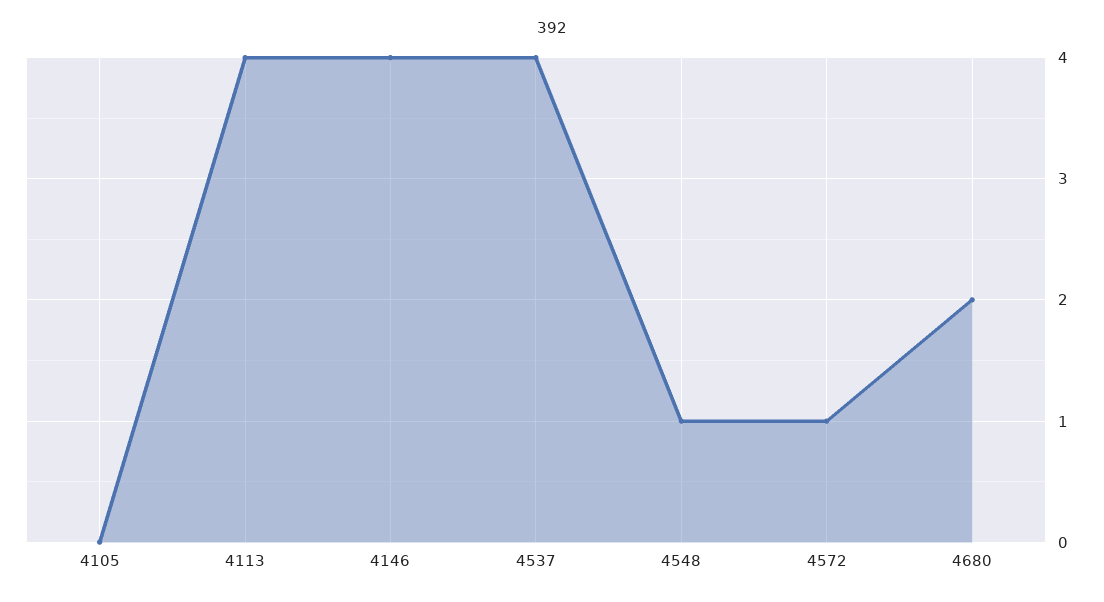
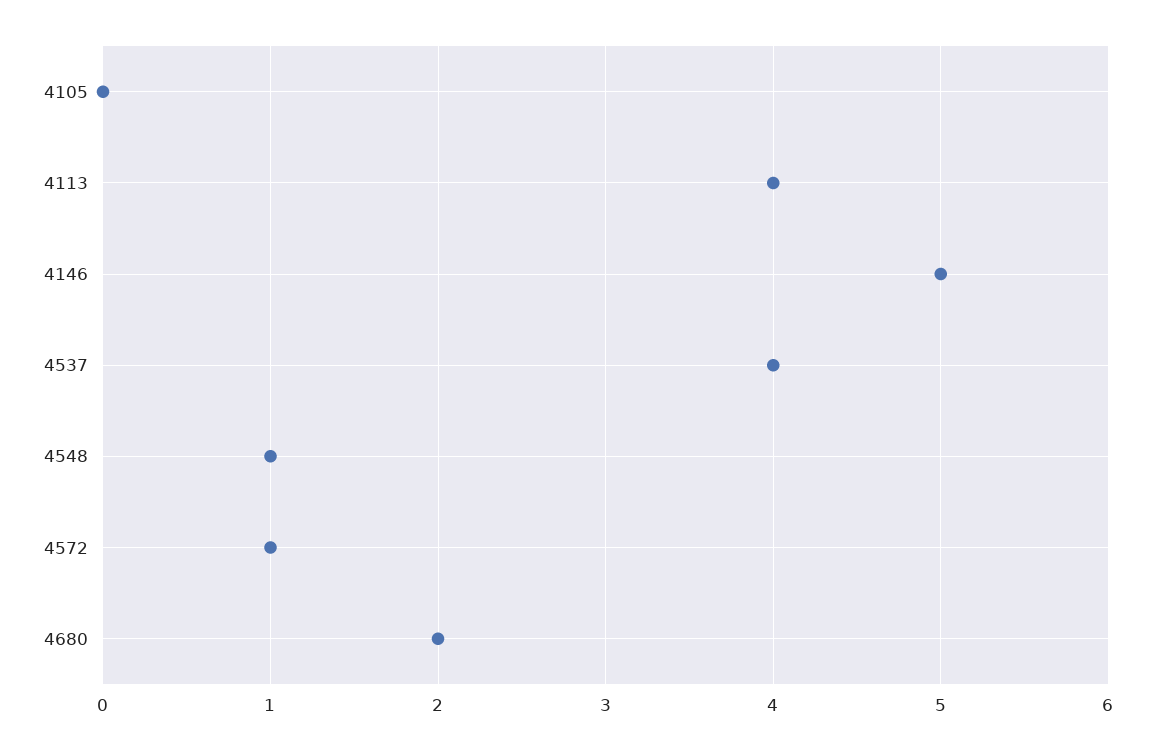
  {
    "4105": 0,
    "4113": 4,
-   "4146": 4,
+   "4146": 5,
    "4537": 4,
    "4548": 1,
    "4572": 1,
    "4680": 2
  }

